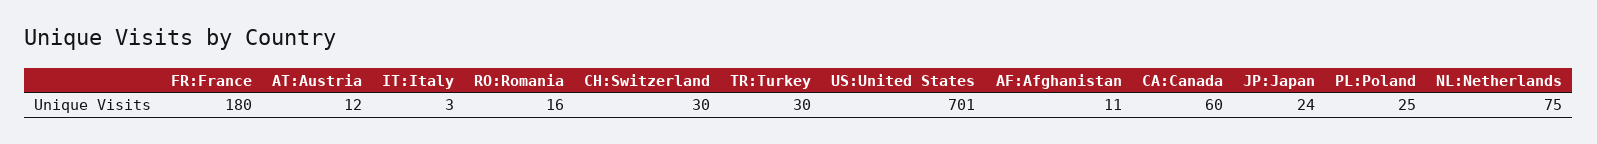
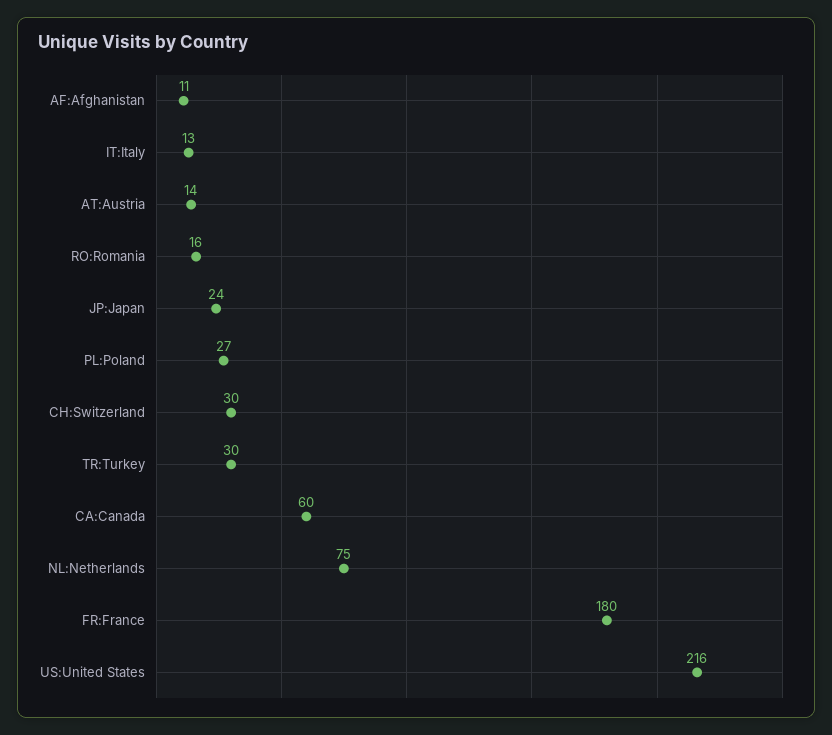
  {
    "FR:France": 180,
-   "AT:Austria": 12,
+   "AT:Austria": 14,
-   "IT:Italy": 3,
+   "IT:Italy": 13,
    "RO:Romania": 16,
    "CH:Switzerland": 30,
    "TR:Turkey": 30,
-   "US:United States": 701,
+   "US:United States": 216,
    "AF:Afghanistan": 11,
    "CA:Canada": 60,
    "JP:Japan": 24,
-   "PL:Poland": 25,
+   "PL:Poland": 27,
    "NL:Netherlands": 75
  }

